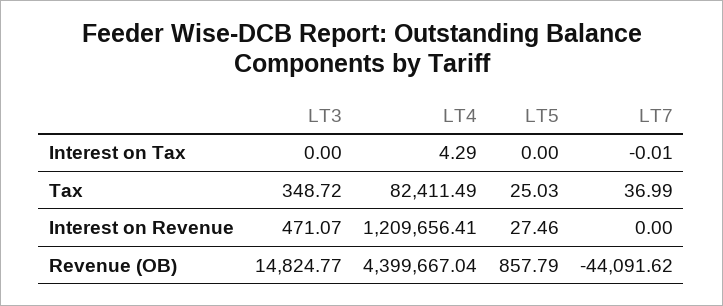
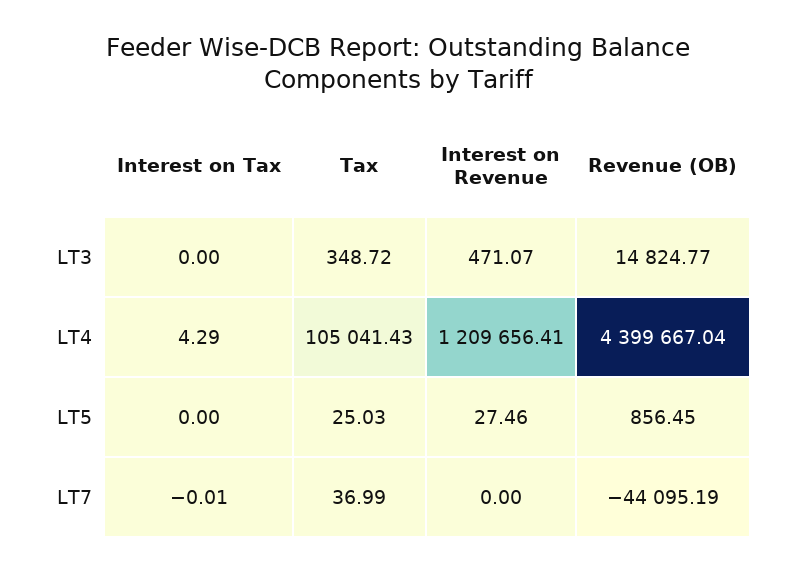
  {
    "LT3": {
      "Interest on Tax": 0,
      "Tax": 348.72,
      "Interest on Revenue": 471.07,
      "Revenue (OB)": 14824.77
    },
    "LT4": {
      "Interest on Tax": 4.29,
-     "Tax": 82411.49,
+     "Tax": 105041.43,
      "Interest on Revenue": 1209656.41,
      "Revenue (OB)": 4399667.04
    },
    "LT5": {
      "Interest on Tax": 0,
      "Tax": 25.03,
      "Interest on Revenue": 27.46,
-     "Revenue (OB)": 857.79
+     "Revenue (OB)": 856.45
    },
    "LT7": {
      "Interest on Tax": -0.01,
      "Tax": 36.99,
      "Interest on Revenue": 0,
-     "Revenue (OB)": -44091.62
+     "Revenue (OB)": -44095.19
    }
  }

